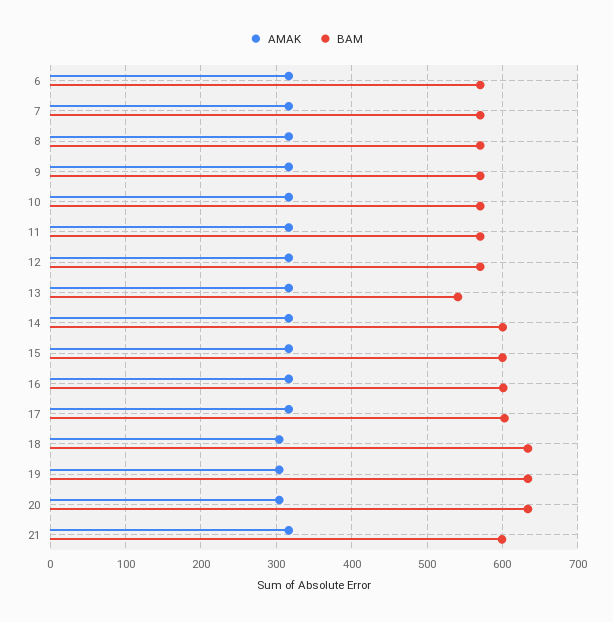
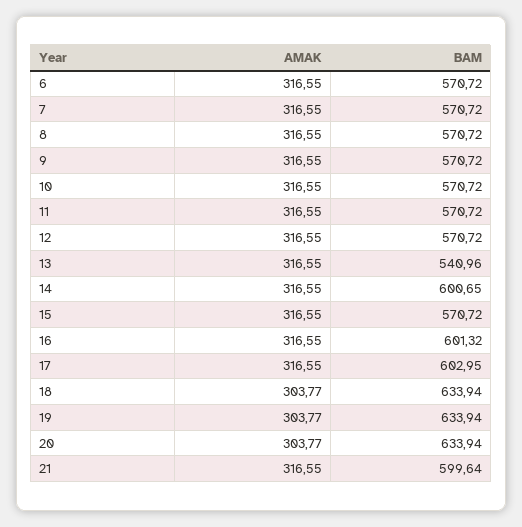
  {
    "AMAK": {
      "6": 316.55,
      "7": 316.55,
      "8": 316.55,
      "9": 316.55,
      "10": 316.55,
      "11": 316.55,
      "12": 316.55,
      "13": 316.55,
      "14": 316.55,
      "15": 316.55,
      "16": 316.55,
      "17": 316.55,
      "18": 303.77,
      "19": 303.77,
      "20": 303.77,
      "21": 316.55
    },
    "BAM": {
      "6": 570.72,
      "7": 570.72,
      "8": 570.72,
      "9": 570.72,
      "10": 570.72,
      "11": 570.72,
      "12": 570.72,
      "13": 540.96,
      "14": 600.65,
-     "15": 600,
+     "15": 570.72,
      "16": 601.32,
      "17": 602.95,
      "18": 633.94,
      "19": 633.94,
      "20": 633.94,
      "21": 599.64
    }
  }

